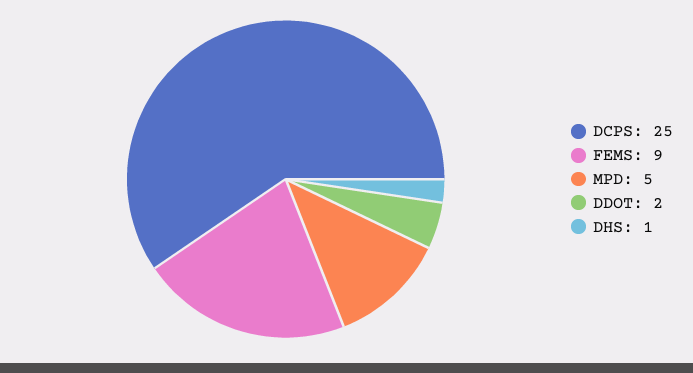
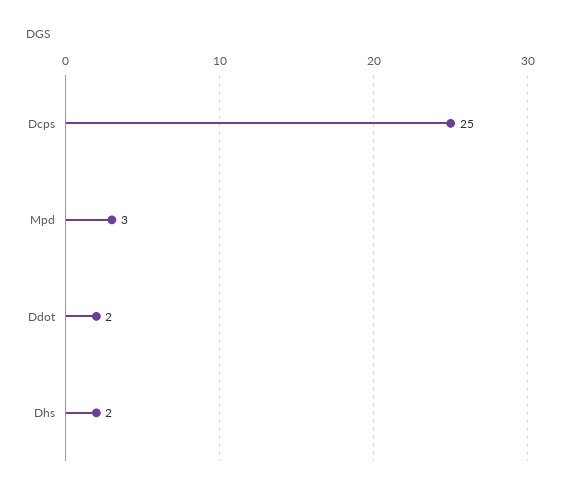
  {
    "DCPS": 25,
-   "FEMS": 9,
-   "MPD": 5,
+   "MPD": 3,
    "DDOT": 2,
-   "DHS": 1
+   "DHS": 2
  }

